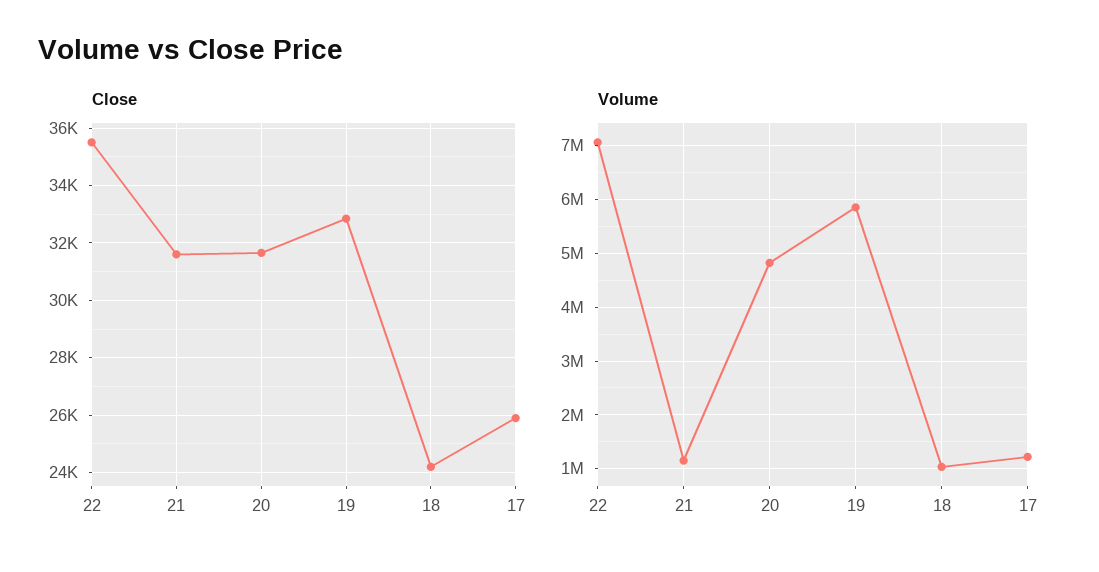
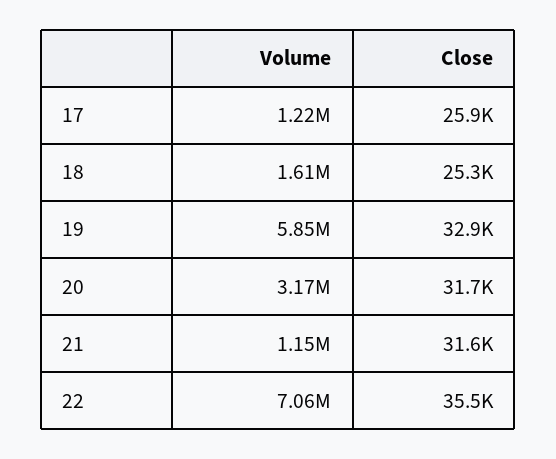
  {
    "Close": {
      "22": 35500,
      "21": 31600,
      "20": 31700,
      "19": 32900,
-     "18": 24250,
+     "18": 25300,
      "17": 25900
    },
    "Volume": {
      "22": 7060000,
      "21": 1150000,
-     "20": 4800000,
+     "20": 3170000,
      "19": 5850000,
-     "18": 1000000,
+     "18": 1610000,
      "17": 1220000
    }
  }

